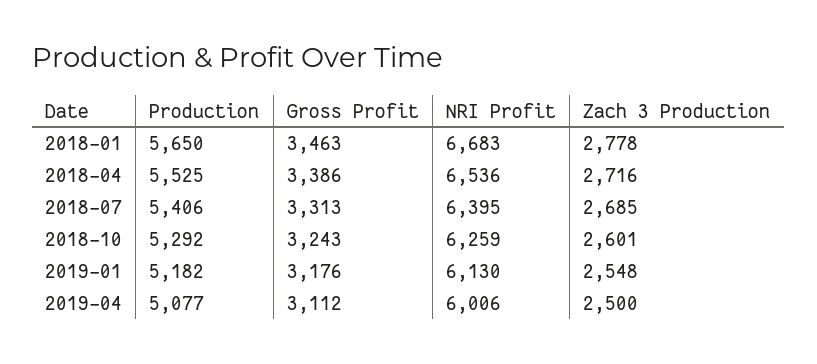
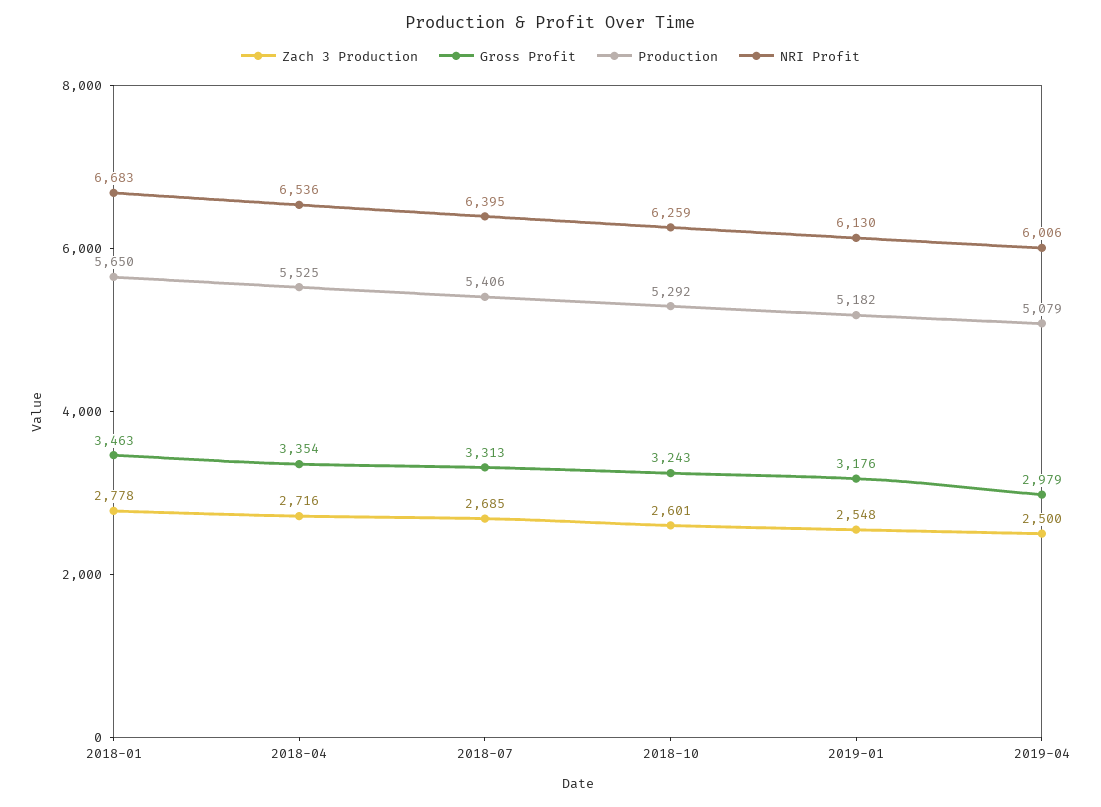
  {
    "Production": {
      "2018-01": 5650,
      "2018-04": 5525,
      "2018-07": 5406,
      "2018-10": 5292,
      "2019-01": 5182,
-     "2019-04": 5077
+     "2019-04": 5079
    },
    "Gross Profit": {
      "2018-01": 3463,
-     "2018-04": 3386,
+     "2018-04": 3354,
      "2018-07": 3313,
      "2018-10": 3243,
      "2019-01": 3176,
-     "2019-04": 3112
+     "2019-04": 2979
    },
    "NRI Profit": {
      "2018-01": 6683,
      "2018-04": 6536,
      "2018-07": 6395,
      "2018-10": 6259,
      "2019-01": 6130,
      "2019-04": 6006
    },
    "Zach 3 Production": {
      "2018-01": 2778,
      "2018-04": 2716,
      "2018-07": 2685,
      "2018-10": 2601,
      "2019-01": 2548,
      "2019-04": 2500
    }
  }

